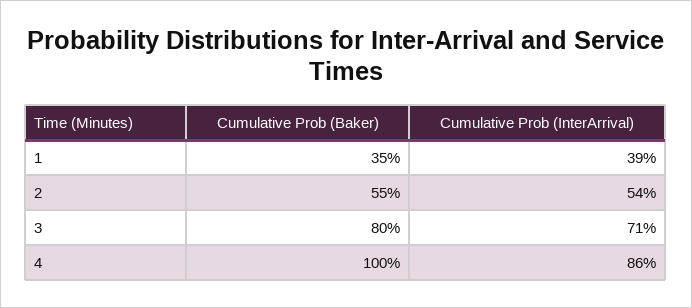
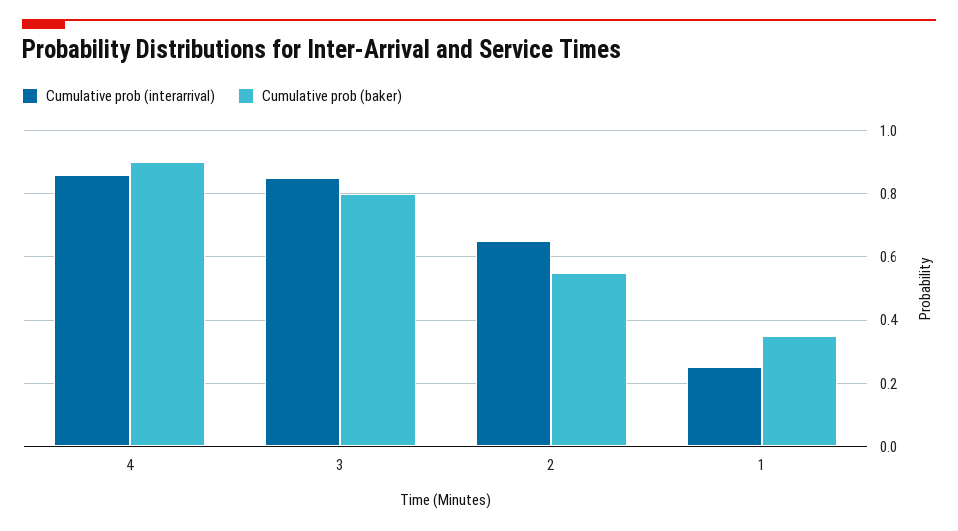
  {
    "Cumulative Prob (Baker)": {
      "1": 0.35,
      "2": 0.55,
      "3": 0.8,
-     "4": 1
+     "4": 0.9
    },
    "Cumulative Prob (InterArrival)": {
-     "1": 0.39,
+     "1": 0.25,
-     "2": 0.54,
+     "2": 0.65,
-     "3": 0.71,
+     "3": 0.85,
      "4": 0.86
    }
  }

